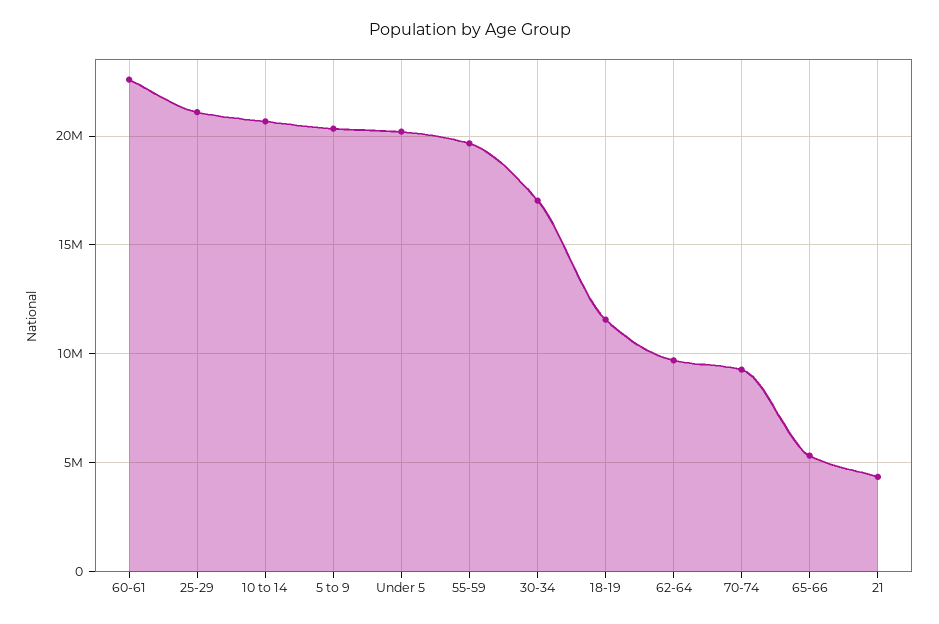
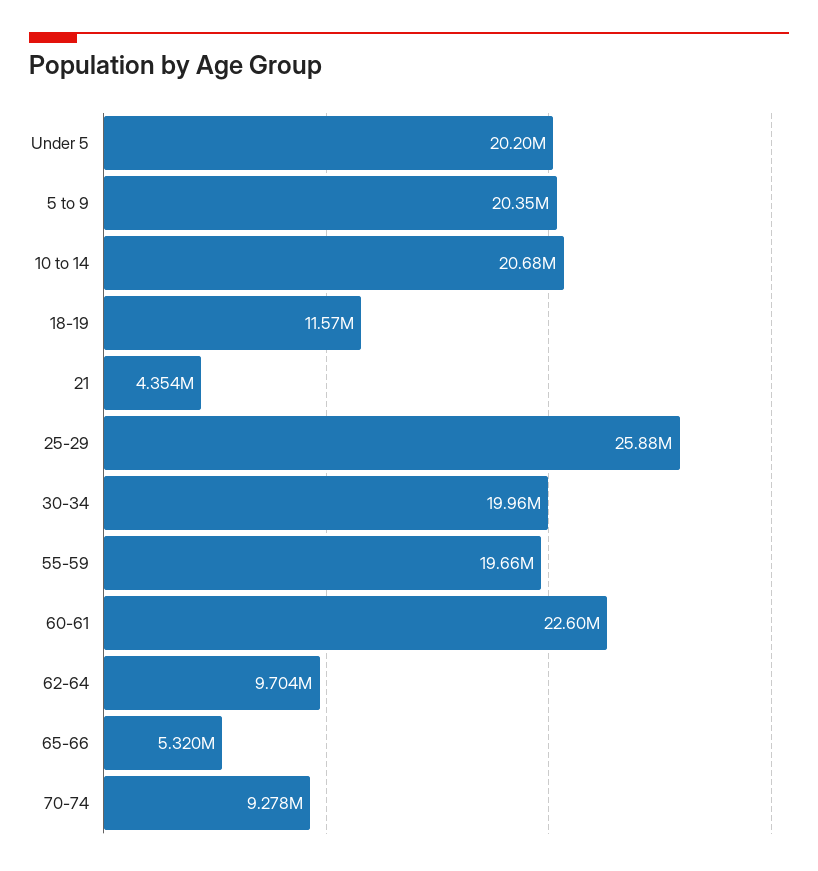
  {
    "60-61": 22600000,
-   "25-29": 21000000,
+   "25-29": 25880000,
    "10 to 14": 20680000,
    "5 to 9": 20350000,
    "Under 5": 20200000,
    "55-59": 19660000,
-   "30-34": 17000000,
+   "30-34": 19960000,
    "18-19": 11570000,
    "62-64": 9704000,
    "70-74": 9278000,
    "65-66": 5320000,
    "21": 4354000
  }

